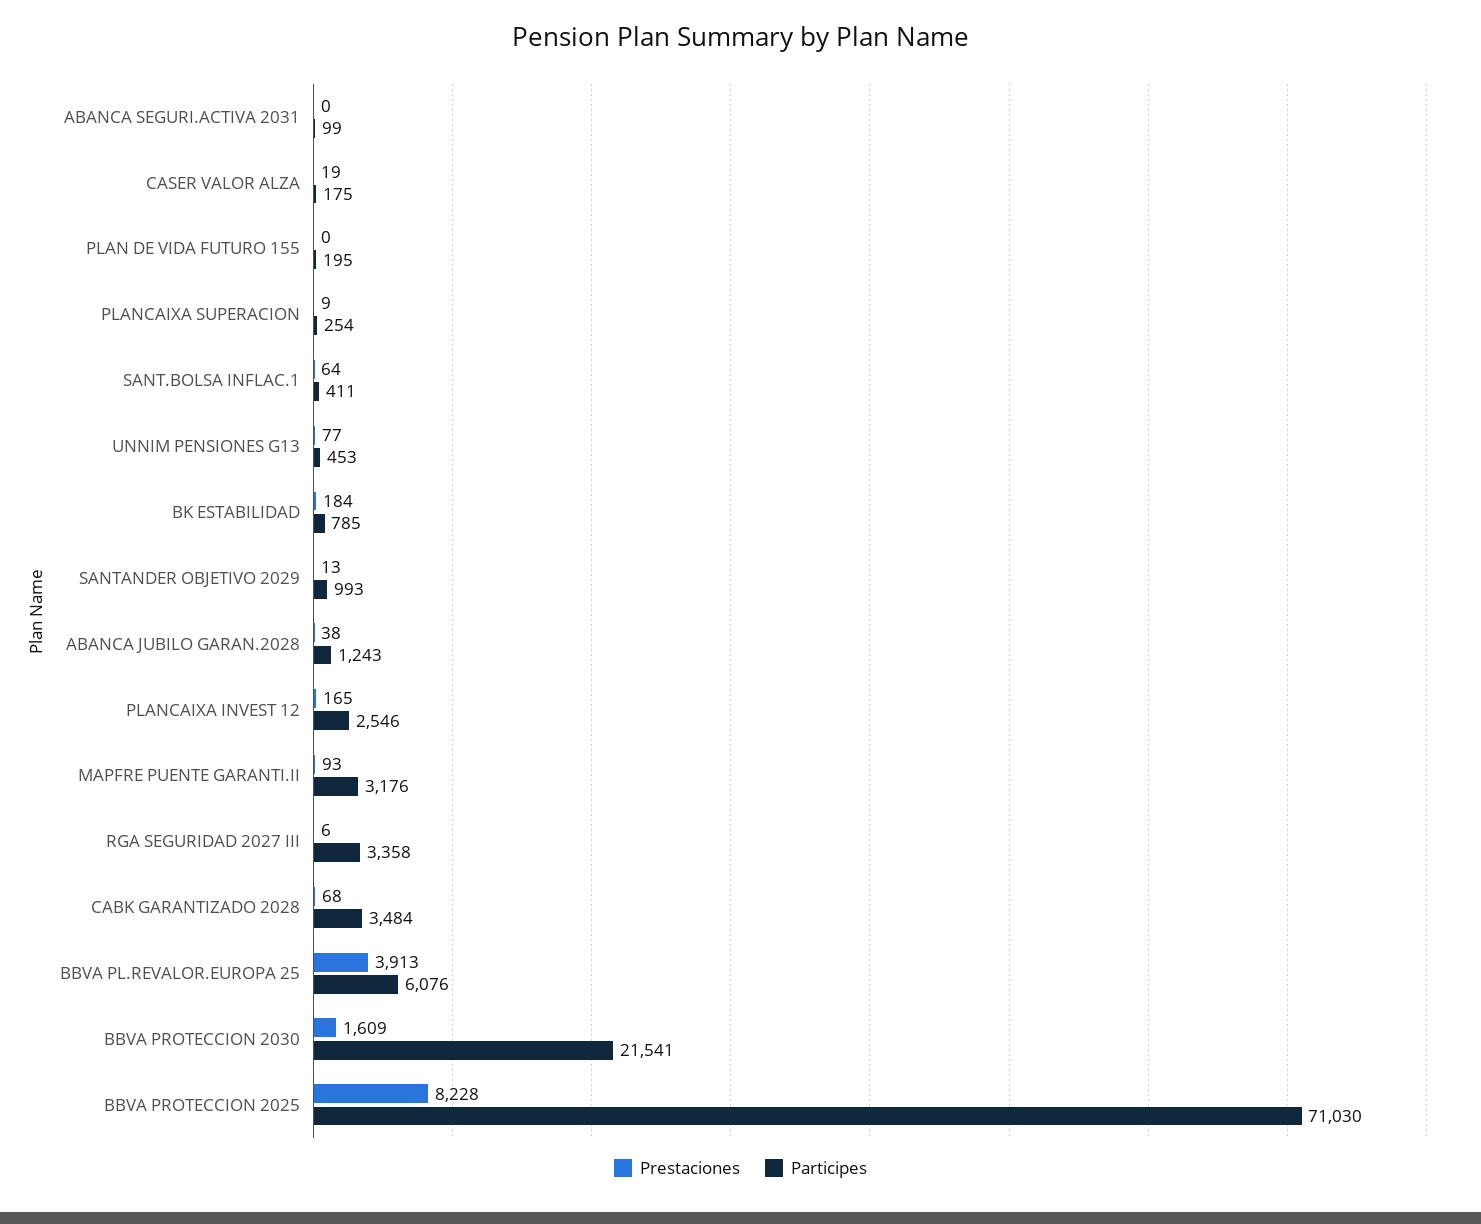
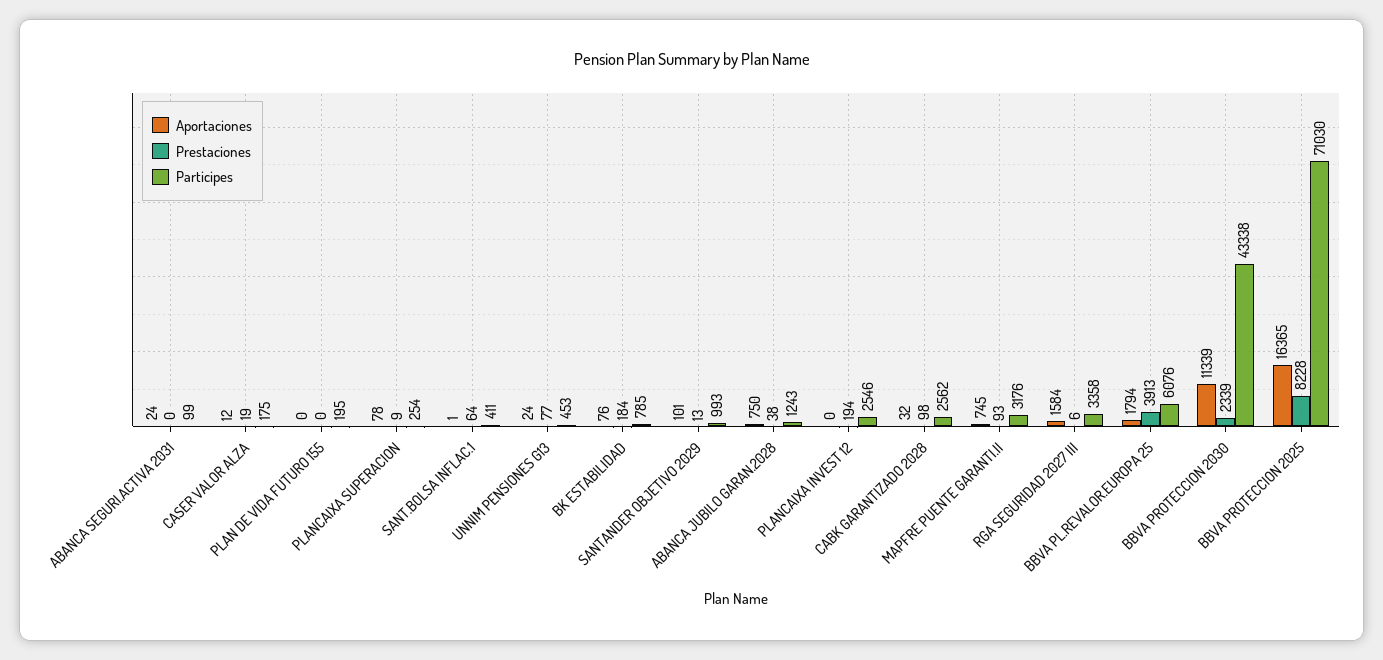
  {
    "Prestaciones": {
      "ABANCA SEGURI.ACTIVA 2031": 0,
      "CASER VALOR ALZA": 19,
      "PLAN DE VIDA FUTURO 155": 0,
      "PLANCAIXA SUPERACION": 9,
      "SANT.BOLSA INFLAC.1": 64,
      "UNNIM PENSIONES G13": 77,
      "BK ESTABILIDAD": 184,
      "SANTANDER OBJETIVO 2029": 13,
      "ABANCA JUBILO GARAN.2028": 38,
-     "PLANCAIXA INVEST 12": 165,
+     "PLANCAIXA INVEST 12": 194,
      "MAPFRE PUENTE GARANTI.II": 93,
      "RGA SEGURIDAD 2027 III": 6,
-     "CABK GARANTIZADO 2028": 68,
+     "CABK GARANTIZADO 2028": 98,
      "BBVA PL.REVALOR.EUROPA 25": 3913,
-     "BBVA PROTECCION 2030": 1609,
+     "BBVA PROTECCION 2030": 2339,
      "BBVA PROTECCION 2025": 8228
    },
    "Participes": {
      "ABANCA SEGURI.ACTIVA 2031": 99,
      "CASER VALOR ALZA": 175,
      "PLAN DE VIDA FUTURO 155": 195,
      "PLANCAIXA SUPERACION": 254,
      "SANT.BOLSA INFLAC.1": 411,
      "UNNIM PENSIONES G13": 453,
      "BK ESTABILIDAD": 785,
      "SANTANDER OBJETIVO 2029": 993,
      "ABANCA JUBILO GARAN.2028": 1243,
      "PLANCAIXA INVEST 12": 2546,
      "MAPFRE PUENTE GARANTI.II": 3176,
      "RGA SEGURIDAD 2027 III": 3358,
-     "CABK GARANTIZADO 2028": 3484,
+     "CABK GARANTIZADO 2028": 2562,
      "BBVA PL.REVALOR.EUROPA 25": 6076,
-     "BBVA PROTECCION 2030": 21541,
+     "BBVA PROTECCION 2030": 43338,
      "BBVA PROTECCION 2025": 71030
-   }
+   },
+   "Aportaciones": {
+     "ABANCA SEGURI.ACTIVA 2031": 24,
+     "CASER VALOR ALZA": 12,
+     "PLAN DE VIDA FUTURO 155": 0,
+     "PLANCAIXA SUPERACION": 78,
+     "SANT.BOLSA INFLAC.1": 1,
+     "UNNIM PENSIONES G13": 24,
+     "BK ESTABILIDAD": 76,
+     "SANTANDER OBJETIVO 2029": 101,
+     "ABANCA JUBILO GARAN.2028": 750,
+     "PLANCAIXA INVEST 12": 0,
+     "CABK GARANTIZADO 2028": 32,
+     "MAPFRE PUENTE GARANTI.II": 745,
+     "RGA SEGURIDAD 2027 III": 1584,
+     "BBVA PL.REVALOR.EUROPA 25": 1794,
+     "BBVA PROTECCION 2030": 11339,
+     "BBVA PROTECCION 2025": 16365
+   }
  }

